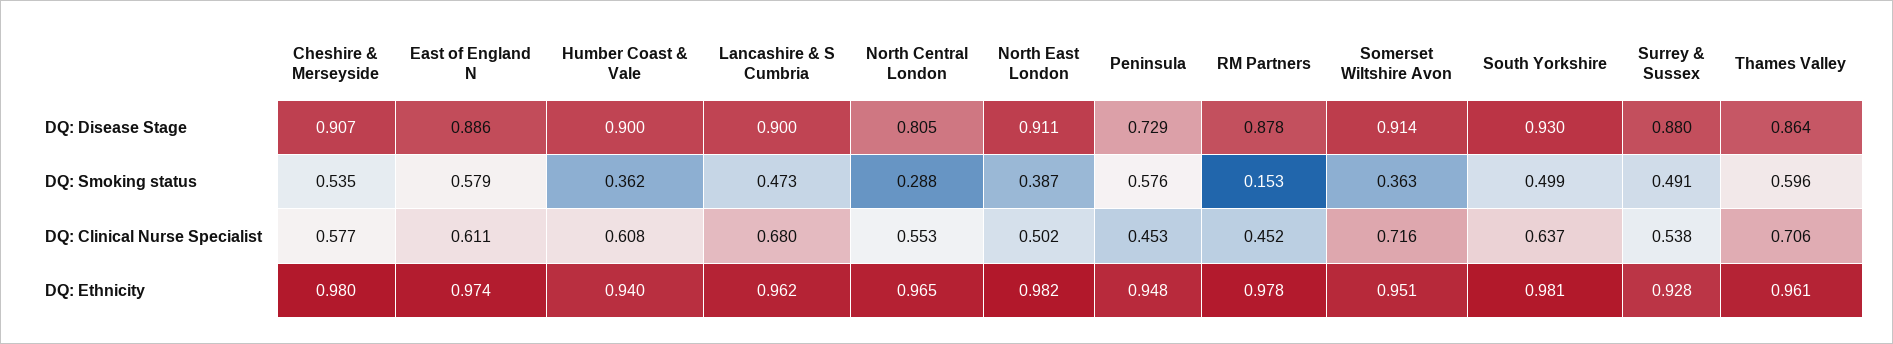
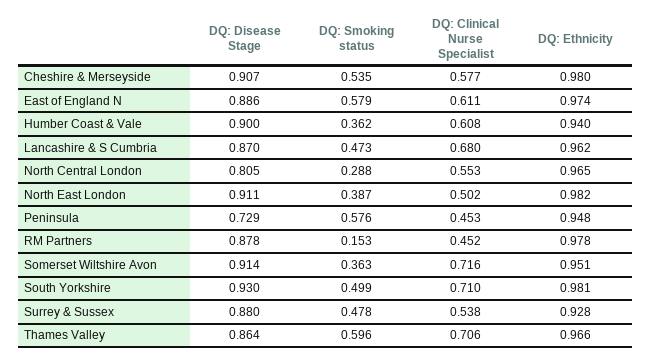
  {
    "Cheshire & Merseyside": {
      "DQ: Disease Stage": 0.907,
      "DQ: Smoking status": 0.535,
      "DQ: Clinical Nurse Specialist": 0.577,
      "DQ: Ethnicity": 0.98
    },
    "East of England N": {
      "DQ: Disease Stage": 0.886,
      "DQ: Smoking status": 0.579,
      "DQ: Clinical Nurse Specialist": 0.611,
      "DQ: Ethnicity": 0.974
    },
    "Humber Coast & Vale": {
      "DQ: Disease Stage": 0.9,
      "DQ: Smoking status": 0.362,
      "DQ: Clinical Nurse Specialist": 0.608,
      "DQ: Ethnicity": 0.94
    },
    "Lancashire & S Cumbria": {
-     "DQ: Disease Stage": 0.9,
+     "DQ: Disease Stage": 0.87,
      "DQ: Smoking status": 0.473,
      "DQ: Clinical Nurse Specialist": 0.68,
      "DQ: Ethnicity": 0.962
    },
    "North Central London": {
      "DQ: Disease Stage": 0.805,
      "DQ: Smoking status": 0.288,
      "DQ: Clinical Nurse Specialist": 0.553,
      "DQ: Ethnicity": 0.965
    },
    "North East London": {
      "DQ: Disease Stage": 0.911,
      "DQ: Smoking status": 0.387,
      "DQ: Clinical Nurse Specialist": 0.502,
      "DQ: Ethnicity": 0.982
    },
    "Peninsula": {
      "DQ: Disease Stage": 0.729,
      "DQ: Smoking status": 0.576,
      "DQ: Clinical Nurse Specialist": 0.453,
      "DQ: Ethnicity": 0.948
    },
    "RM Partners": {
      "DQ: Disease Stage": 0.878,
      "DQ: Smoking status": 0.153,
      "DQ: Clinical Nurse Specialist": 0.452,
      "DQ: Ethnicity": 0.978
    },
    "Somerset Wiltshire Avon": {
      "DQ: Disease Stage": 0.914,
      "DQ: Smoking status": 0.363,
      "DQ: Clinical Nurse Specialist": 0.716,
      "DQ: Ethnicity": 0.951
    },
    "South Yorkshire": {
      "DQ: Disease Stage": 0.93,
      "DQ: Smoking status": 0.499,
-     "DQ: Clinical Nurse Specialist": 0.637,
+     "DQ: Clinical Nurse Specialist": 0.71,
      "DQ: Ethnicity": 0.981
    },
    "Surrey & Sussex": {
      "DQ: Disease Stage": 0.88,
-     "DQ: Smoking status": 0.491,
+     "DQ: Smoking status": 0.478,
      "DQ: Clinical Nurse Specialist": 0.538,
      "DQ: Ethnicity": 0.928
    },
    "Thames Valley": {
      "DQ: Disease Stage": 0.864,
      "DQ: Smoking status": 0.596,
      "DQ: Clinical Nurse Specialist": 0.706,
-     "DQ: Ethnicity": 0.961
+     "DQ: Ethnicity": 0.966
    }
  }

